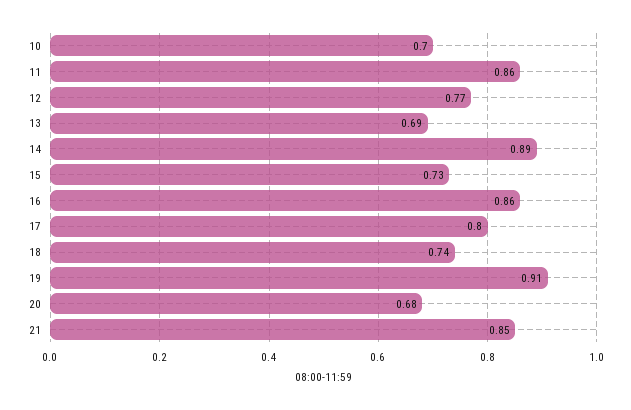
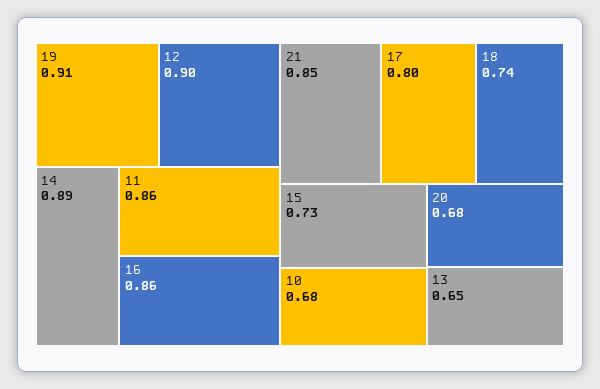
  {
-   "10": 0.7,
+   "10": 0.68,
    "11": 0.86,
-   "12": 0.77,
+   "12": 0.9,
-   "13": 0.69,
+   "13": 0.65,
    "14": 0.89,
    "15": 0.73,
    "16": 0.86,
    "17": 0.8,
    "18": 0.74,
    "19": 0.91,
    "20": 0.68,
    "21": 0.85
  }

